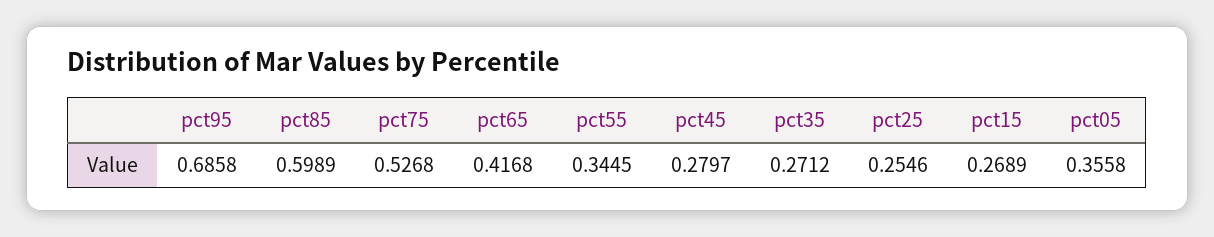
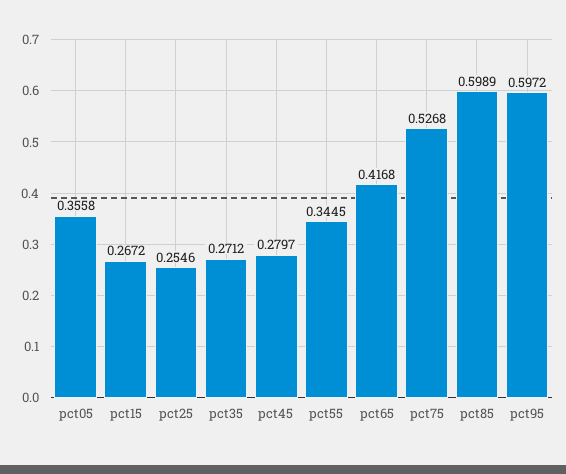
  {
-   "pct95": 0.6858,
+   "pct95": 0.5972,
    "pct85": 0.5989,
    "pct75": 0.5268,
    "pct65": 0.4168,
    "pct55": 0.3445,
    "pct45": 0.2797,
    "pct35": 0.2712,
    "pct25": 0.2546,
-   "pct15": 0.2689,
+   "pct15": 0.2672,
    "pct05": 0.3558
  }

